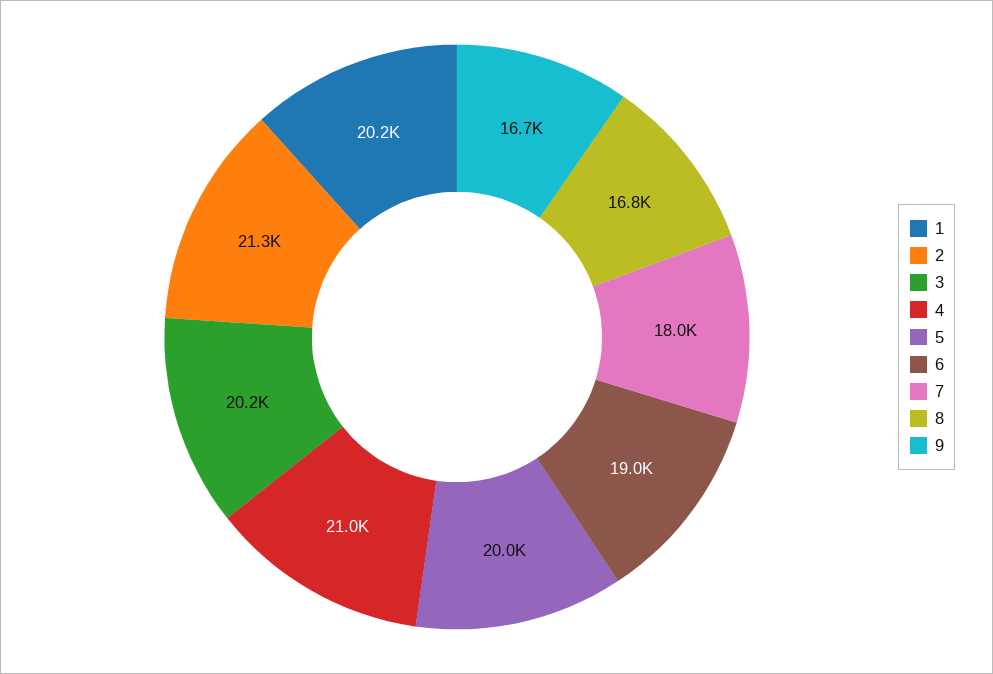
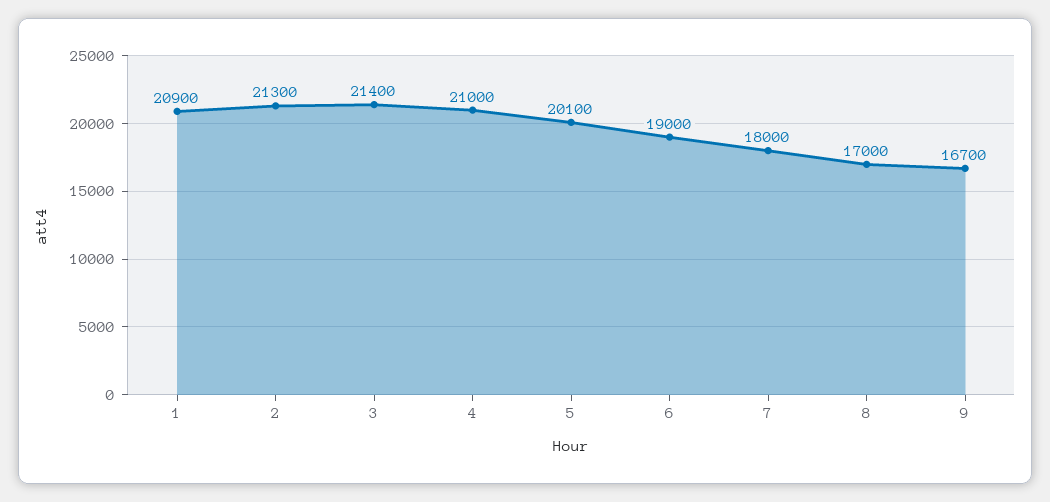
  {
-   "1": 20200,
+   "1": 20900,
    "2": 21300,
-   "3": 20200,
+   "3": 21400,
    "4": 21000,
-   "5": 20000,
+   "5": 20100,
    "6": 19000,
    "7": 18000,
-   "8": 16800,
+   "8": 17000,
    "9": 16700
  }

